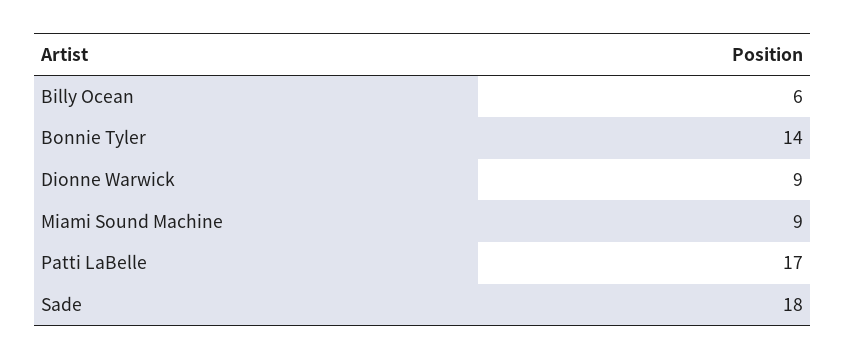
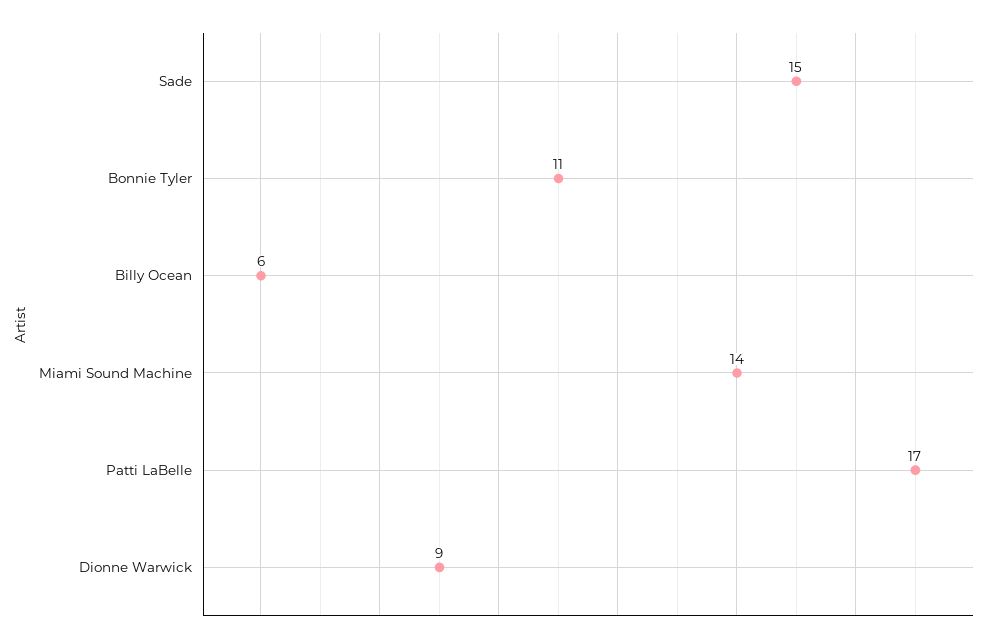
  {
    "Billy Ocean": 6,
-   "Bonnie Tyler": 14,
+   "Bonnie Tyler": 11,
    "Dionne Warwick": 9,
-   "Miami Sound Machine": 9,
+   "Miami Sound Machine": 14,
    "Patti LaBelle": 17,
-   "Sade": 18
+   "Sade": 15
  }

